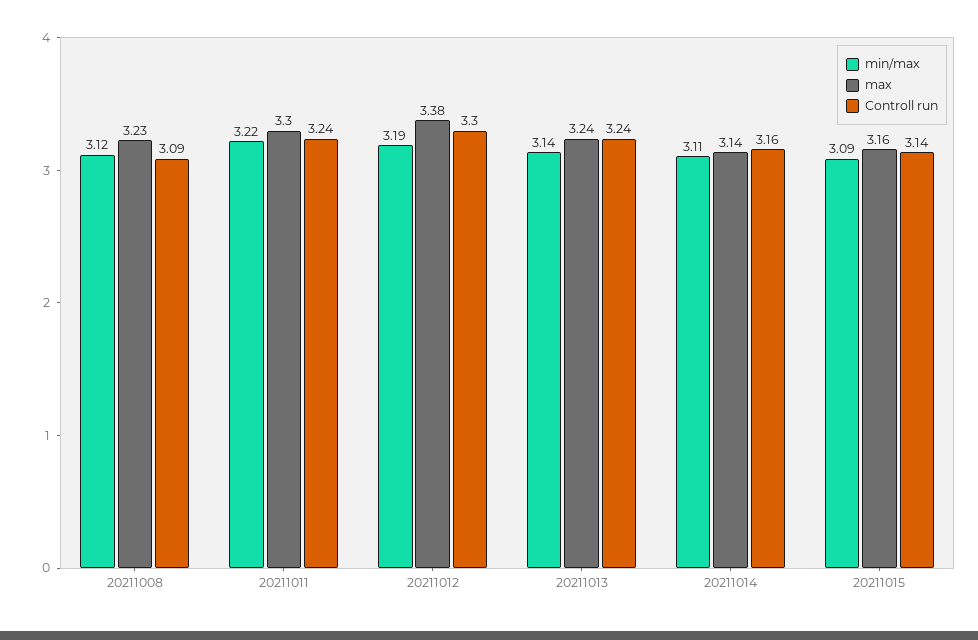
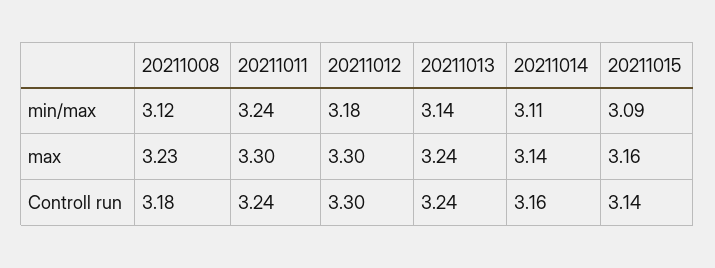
  {
    "min/max": {
      "20211008": 3.12,
-     "20211011": 3.22,
+     "20211011": 3.24,
-     "20211012": 3.19,
+     "20211012": 3.18,
      "20211013": 3.14,
      "20211014": 3.11,
      "20211015": 3.09
    },
    "max": {
      "20211008": 3.23,
      "20211011": 3.3,
-     "20211012": 3.38,
+     "20211012": 3.3,
      "20211013": 3.24,
      "20211014": 3.14,
      "20211015": 3.16
    },
    "Controll run": {
-     "20211008": 3.09,
+     "20211008": 3.18,
      "20211011": 3.24,
      "20211012": 3.3,
      "20211013": 3.24,
      "20211014": 3.16,
      "20211015": 3.14
    }
  }

